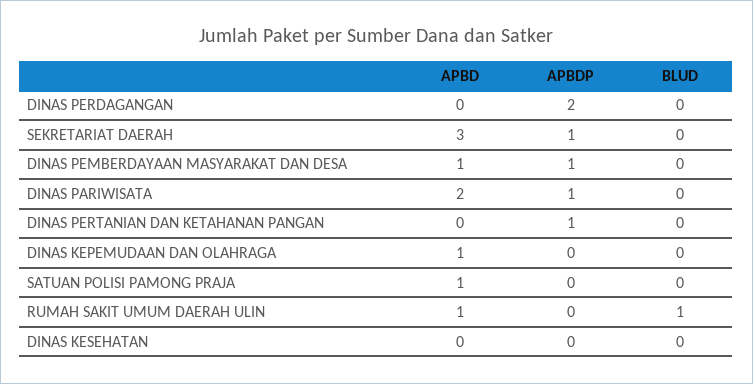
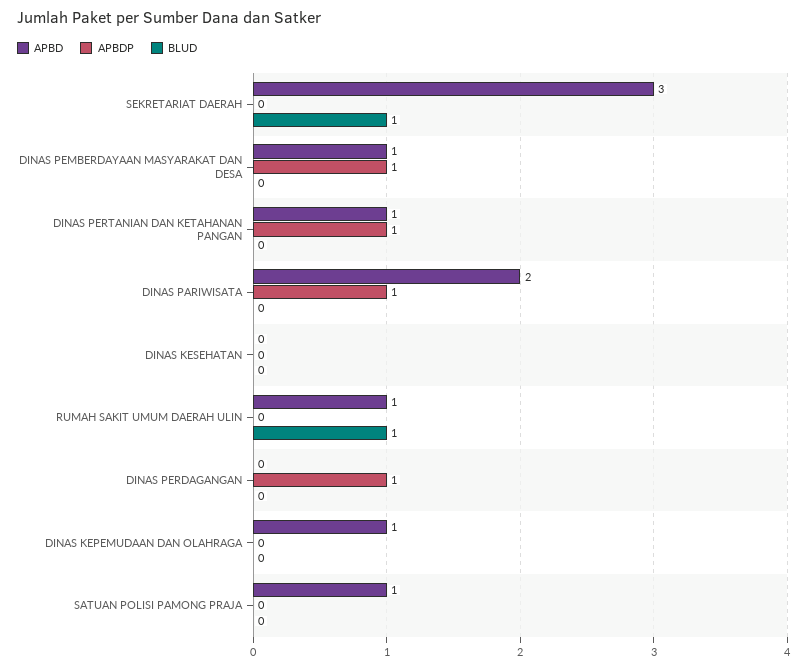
  {
    "APBD": {
      "DINAS PERDAGANGAN": 0,
      "SEKRETARIAT DAERAH": 3,
      "DINAS PEMBERDAYAAN MASYARAKAT DAN DESA": 1,
      "DINAS PARIWISATA": 2,
-     "DINAS PERTANIAN DAN KETAHANAN PANGAN": 0,
+     "DINAS PERTANIAN DAN KETAHANAN PANGAN": 1,
      "DINAS KEPEMUDAAN DAN OLAHRAGA": 1,
      "SATUAN POLISI PAMONG PRAJA": 1,
      "RUMAH SAKIT UMUM DAERAH ULIN": 1,
      "DINAS KESEHATAN": 0
    },
    "APBDP": {
-     "DINAS PERDAGANGAN": 2,
+     "DINAS PERDAGANGAN": 1,
-     "SEKRETARIAT DAERAH": 1,
+     "SEKRETARIAT DAERAH": 0,
      "DINAS PEMBERDAYAAN MASYARAKAT DAN DESA": 1,
      "DINAS PARIWISATA": 1,
      "DINAS PERTANIAN DAN KETAHANAN PANGAN": 1,
      "DINAS KEPEMUDAAN DAN OLAHRAGA": 0,
      "SATUAN POLISI PAMONG PRAJA": 0,
      "RUMAH SAKIT UMUM DAERAH ULIN": 0,
      "DINAS KESEHATAN": 0
    },
    "BLUD": {
      "DINAS PERDAGANGAN": 0,
-     "SEKRETARIAT DAERAH": 0,
+     "SEKRETARIAT DAERAH": 1,
      "DINAS PEMBERDAYAAN MASYARAKAT DAN DESA": 0,
      "DINAS PARIWISATA": 0,
      "DINAS PERTANIAN DAN KETAHANAN PANGAN": 0,
      "DINAS KEPEMUDAAN DAN OLAHRAGA": 0,
      "SATUAN POLISI PAMONG PRAJA": 0,
      "RUMAH SAKIT UMUM DAERAH ULIN": 1,
      "DINAS KESEHATAN": 0
    }
  }

